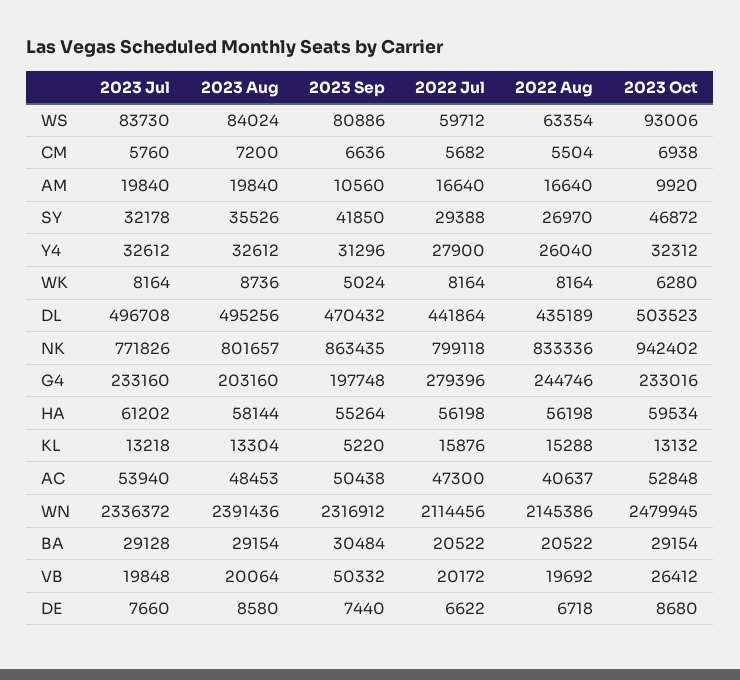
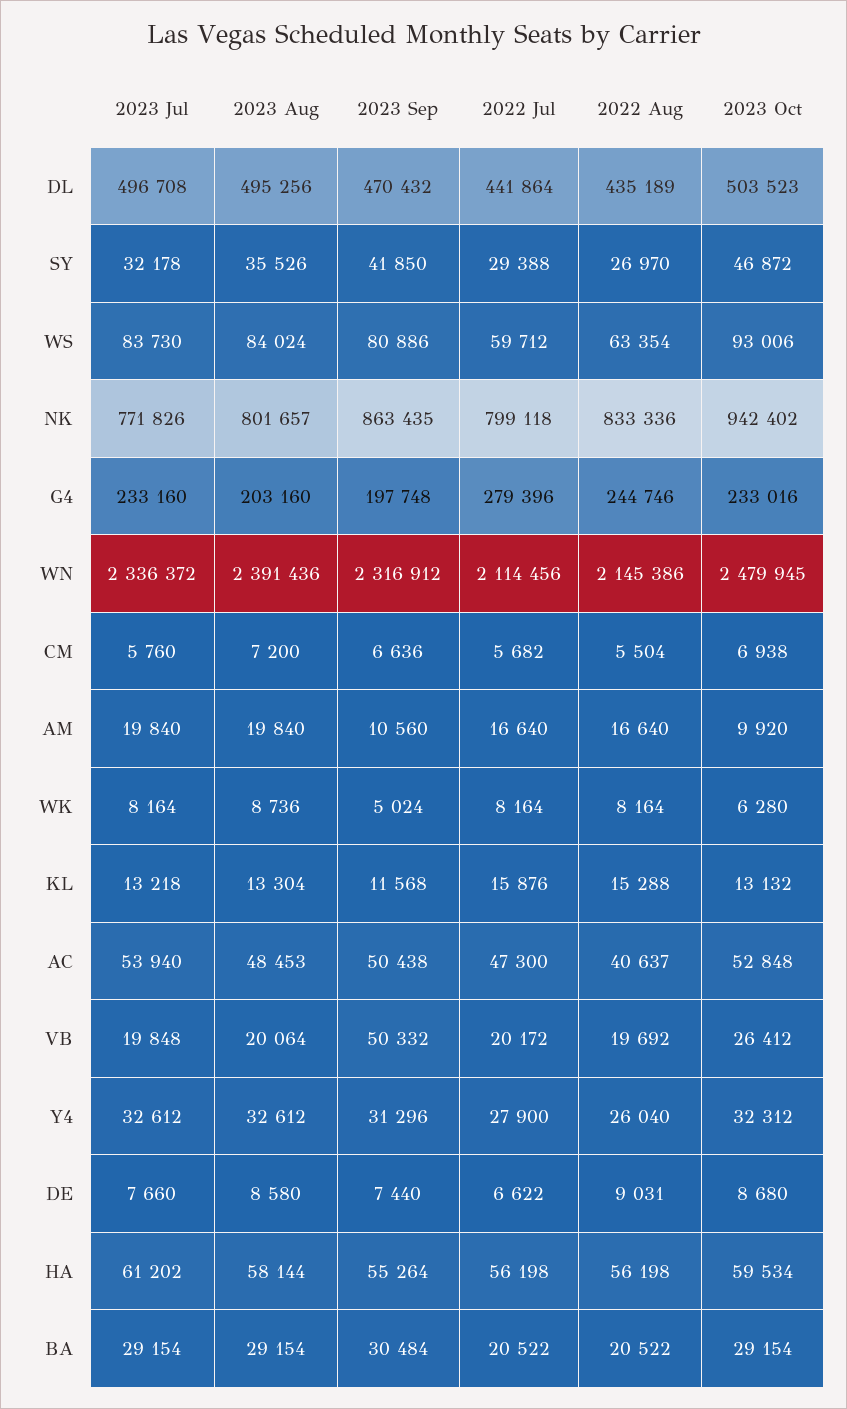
  {
    "2023 Jul": {
      "WS": 83730,
      "CM": 5760,
      "AM": 19840,
      "SY": 32178,
      "Y4": 32612,
      "WK": 8164,
      "DL": 496708,
      "NK": 771826,
      "G4": 233160,
      "HA": 61202,
      "KL": 13218,
      "AC": 53940,
      "WN": 2336372,
-     "BA": 29128,
+     "BA": 29154,
      "VB": 19848,
      "DE": 7660
    },
    "2023 Aug": {
      "WS": 84024,
      "CM": 7200,
      "AM": 19840,
      "SY": 35526,
      "Y4": 32612,
      "WK": 8736,
      "DL": 495256,
      "NK": 801657,
      "G4": 203160,
      "HA": 58144,
      "KL": 13304,
      "AC": 48453,
      "WN": 2391436,
      "BA": 29154,
      "VB": 20064,
      "DE": 8580
    },
    "2023 Sep": {
      "WS": 80886,
      "CM": 6636,
      "AM": 10560,
      "SY": 41850,
      "Y4": 31296,
      "WK": 5024,
      "DL": 470432,
      "NK": 863435,
      "G4": 197748,
      "HA": 55264,
-     "KL": 5220,
+     "KL": 11568,
      "AC": 50438,
      "WN": 2316912,
      "BA": 30484,
      "VB": 50332,
      "DE": 7440
    },
    "2022 Jul": {
      "WS": 59712,
      "CM": 5682,
      "AM": 16640,
      "SY": 29388,
      "Y4": 27900,
      "WK": 8164,
      "DL": 441864,
      "NK": 799118,
      "G4": 279396,
      "HA": 56198,
      "KL": 15876,
      "AC": 47300,
      "WN": 2114456,
      "BA": 20522,
      "VB": 20172,
      "DE": 6622
    },
    "2022 Aug": {
      "WS": 63354,
      "CM": 5504,
      "AM": 16640,
      "SY": 26970,
      "Y4": 26040,
      "WK": 8164,
      "DL": 435189,
      "NK": 833336,
      "G4": 244746,
      "HA": 56198,
      "KL": 15288,
      "AC": 40637,
      "WN": 2145386,
      "BA": 20522,
      "VB": 19692,
-     "DE": 6718
+     "DE": 9031
    },
    "2023 Oct": {
      "WS": 93006,
      "CM": 6938,
      "AM": 9920,
      "SY": 46872,
      "Y4": 32312,
      "WK": 6280,
      "DL": 503523,
      "NK": 942402,
      "G4": 233016,
      "HA": 59534,
      "KL": 13132,
      "AC": 52848,
      "WN": 2479945,
      "BA": 29154,
      "VB": 26412,
      "DE": 8680
    }
  }

